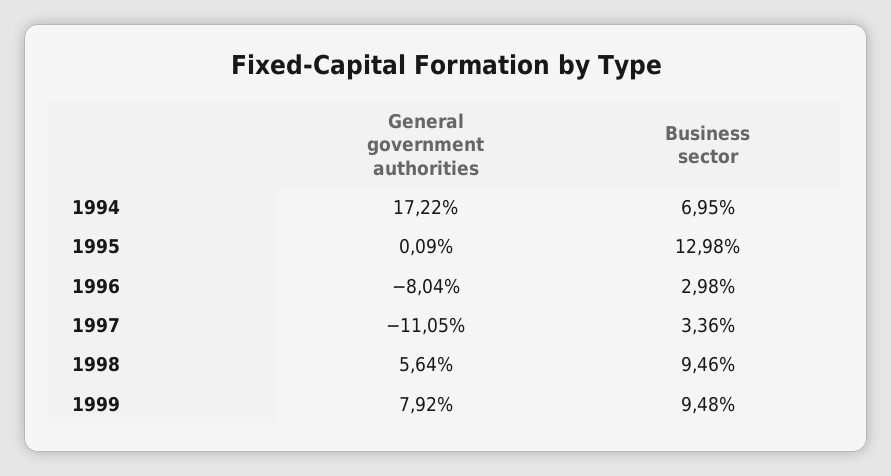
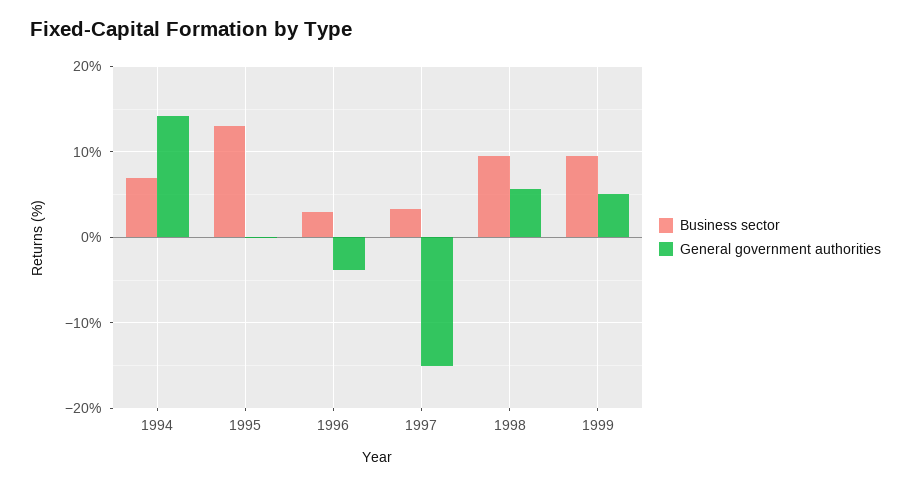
  {
    "General government authorities": {
-     "1994": 17.22,
+     "1994": 14,
      "1995": 0.09,
-     "1996": -8.04,
+     "1996": -4,
-     "1997": -11.05,
+     "1997": -15,
      "1998": 5.64,
-     "1999": 7.92
+     "1999": 5
    },
    "Business sector": {
      "1994": 6.95,
      "1995": 12.98,
      "1996": 2.98,
      "1997": 3.36,
      "1998": 9.46,
      "1999": 9.48
    }
  }

